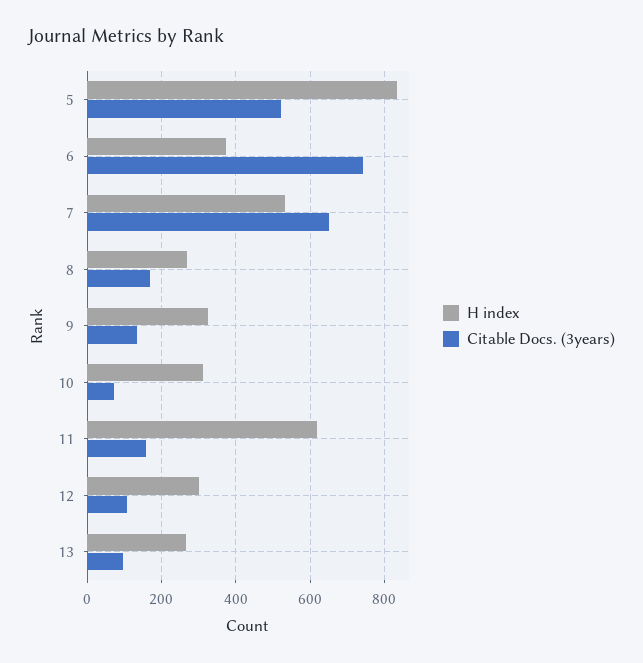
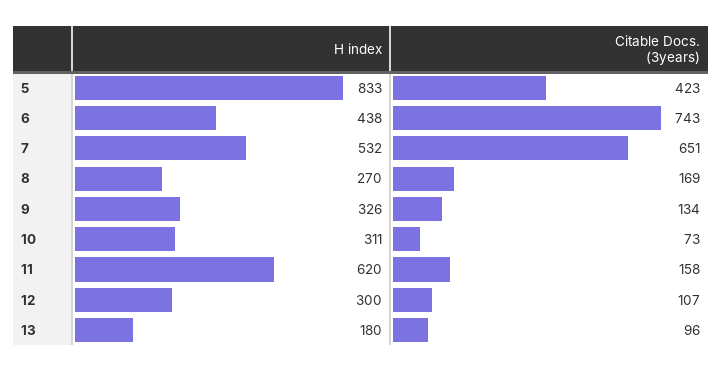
  {
    "H index": {
      "5": 833,
-     "6": 380,
+     "6": 438,
      "7": 532,
      "8": 270,
      "9": 326,
      "10": 311,
      "11": 620,
      "12": 300,
-     "13": 260
+     "13": 180
    },
    "Citable Docs. (3years)": {
-     "5": 520,
+     "5": 423,
      "6": 743,
      "7": 651,
      "8": 169,
      "9": 134,
      "10": 73,
      "11": 158,
      "12": 107,
      "13": 96
    }
  }

